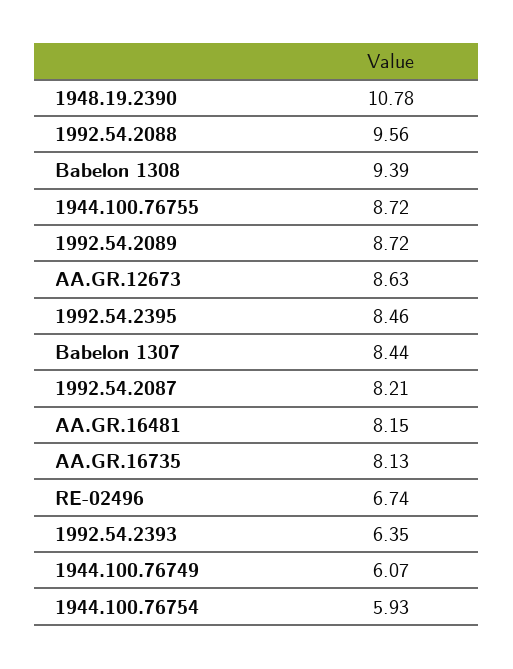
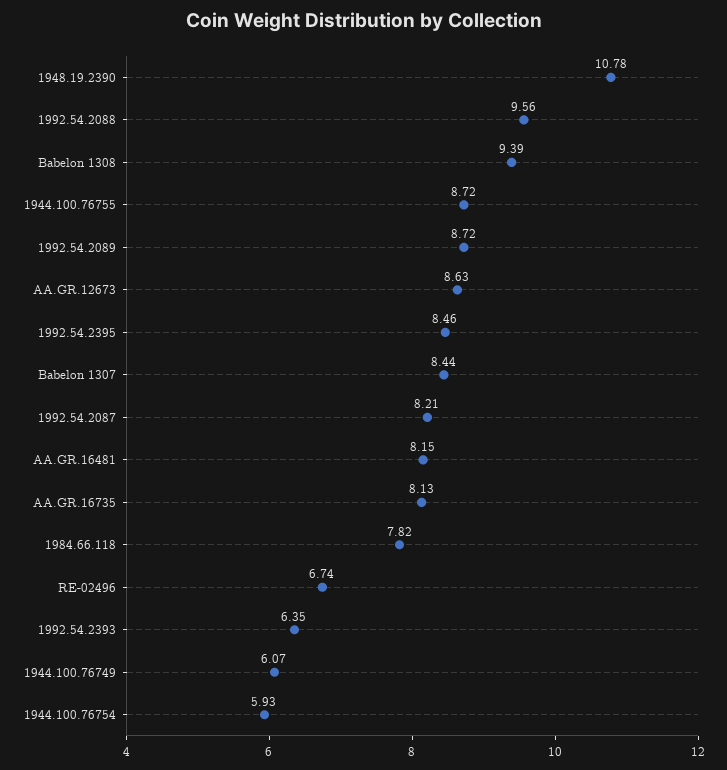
  {
    "1948.19.2390": 10.78,
    "1992.54.2088": 9.56,
    "Babelon 1308": 9.39,
    "1944.100.76755": 8.72,
    "1992.54.2089": 8.72,
    "AA.GR.12673": 8.63,
    "1992.54.2395": 8.46,
    "Babelon 1307": 8.44,
    "1992.54.2087": 8.21,
    "AA.GR.16481": 8.15,
    "AA.GR.16735": 8.13,
    "RE-02496": 6.74,
    "1992.54.2393": 6.35,
    "1944.100.76749": 6.07,
-   "1944.100.76754": 5.93
+   "1944.100.76754": 5.93,
+   "1984.66.118": 7.82
  }

